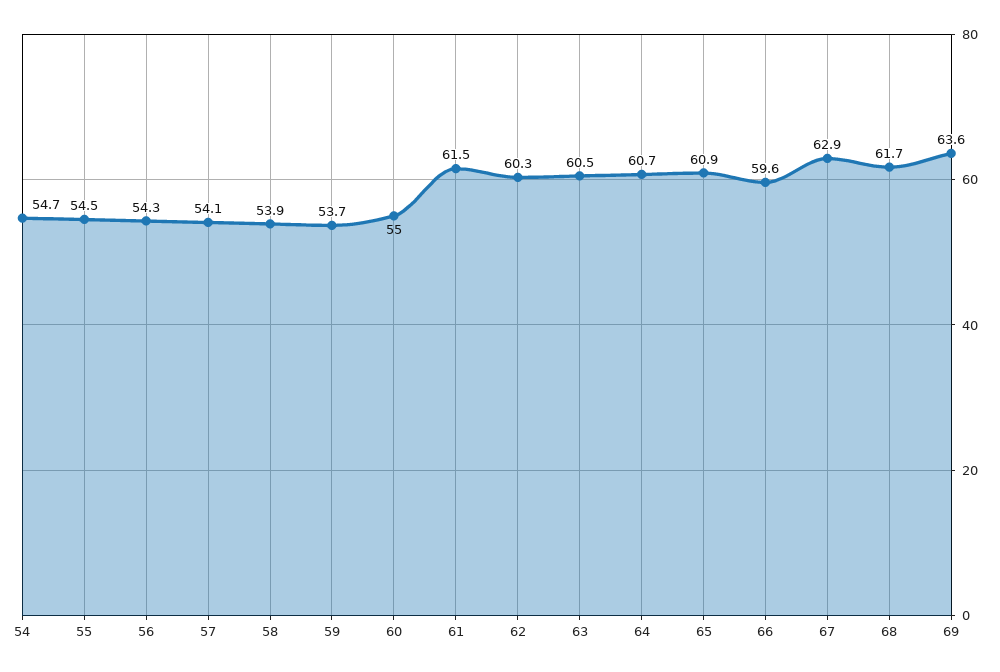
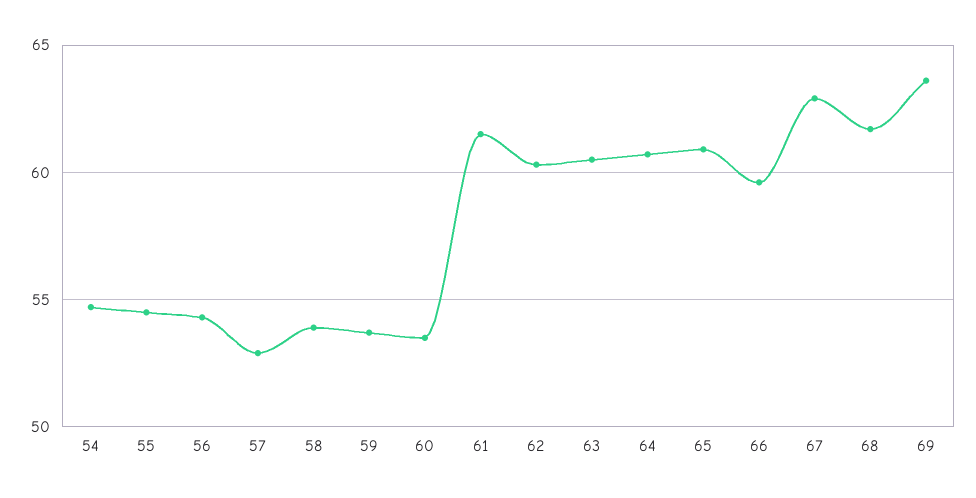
  {
    "54": 54.7,
    "55": 54.5,
    "56": 54.3,
-   "57": 54.1,
+   "57": 53,
    "58": 53.9,
    "59": 53.7,
-   "60": 55,
+   "60": 53.5,
    "61": 61.5,
    "62": 60.3,
    "63": 60.5,
    "64": 60.7,
    "65": 60.9,
    "66": 59.6,
    "67": 62.9,
    "68": 61.7,
    "69": 63.6
  }

